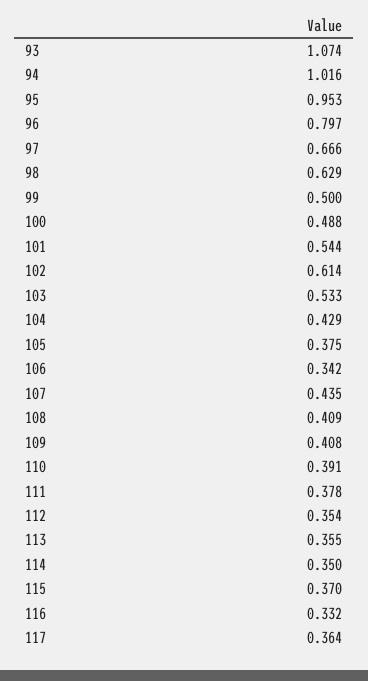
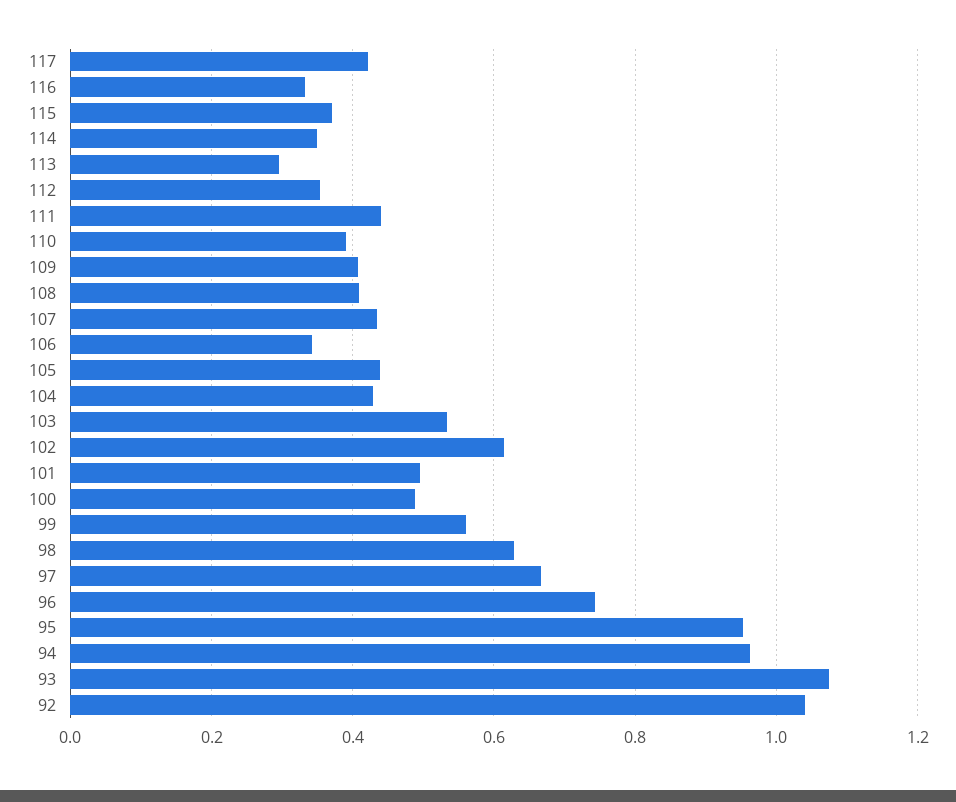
  {
    "93": 1.074,
-   "94": 1.016,
+   "94": 0.96,
    "95": 0.953,
-   "96": 0.797,
+   "96": 0.74,
    "97": 0.666,
    "98": 0.629,
-   "99": 0.5,
+   "99": 0.56,
    "100": 0.488,
-   "101": 0.544,
+   "101": 0.5,
    "102": 0.614,
    "103": 0.533,
    "104": 0.429,
-   "105": 0.375,
+   "105": 0.44,
    "106": 0.342,
    "107": 0.435,
    "108": 0.409,
    "109": 0.408,
    "110": 0.391,
-   "111": 0.378,
+   "111": 0.44,
    "112": 0.354,
-   "113": 0.355,
+   "113": 0.3,
    "114": 0.35,
    "115": 0.37,
    "116": 0.332,
-   "117": 0.364
+   "117": 0.42,
+   "92": 1.04
  }

